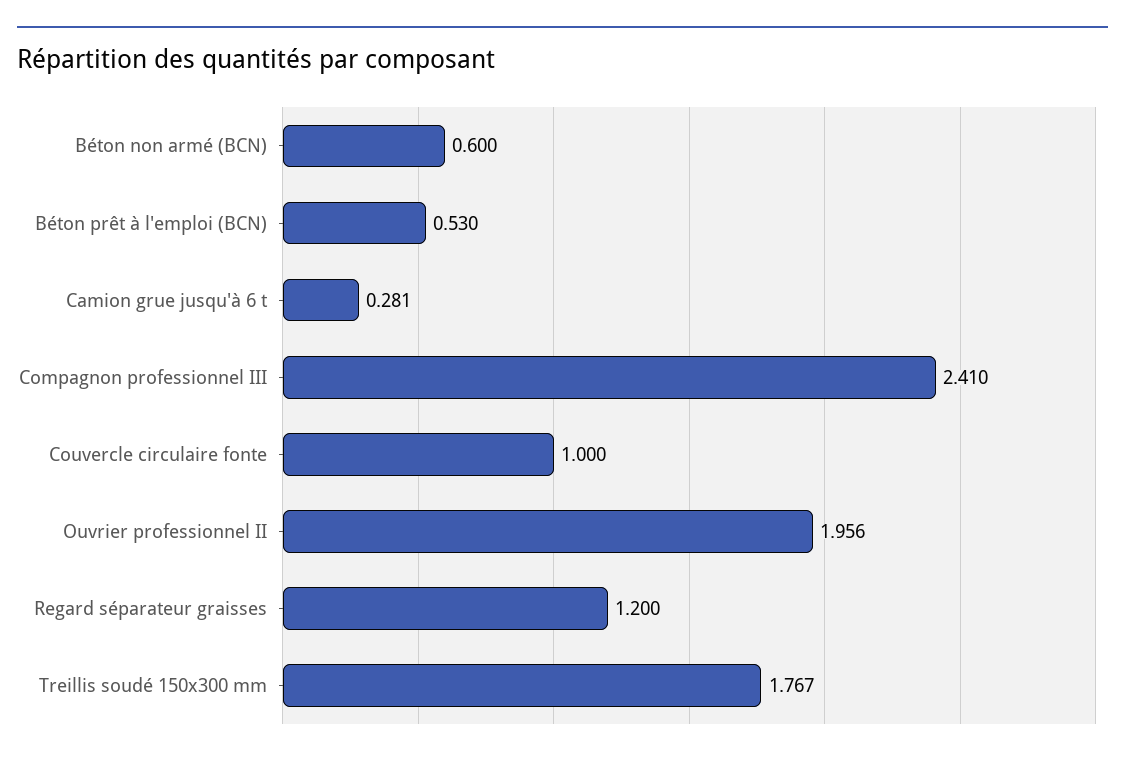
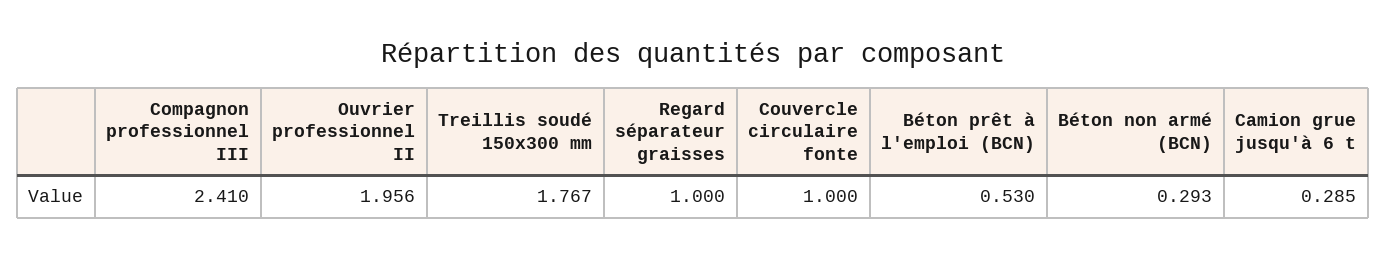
  {
-   "Béton non armé (BCN)": 0.6,
+   "Béton non armé (BCN)": 0.293,
    "Béton prêt à l'emploi (BCN)": 0.53,
-   "Camion grue jusqu'à 6 t": 0.281,
+   "Camion grue jusqu'à 6 t": 0.285,
    "Compagnon professionnel III": 2.41,
    "Couvercle circulaire fonte": 1,
    "Ouvrier professionnel II": 1.956,
-   "Regard séparateur graisses": 1.2,
+   "Regard séparateur graisses": 1,
    "Treillis soudé 150x300 mm": 1.767
  }

